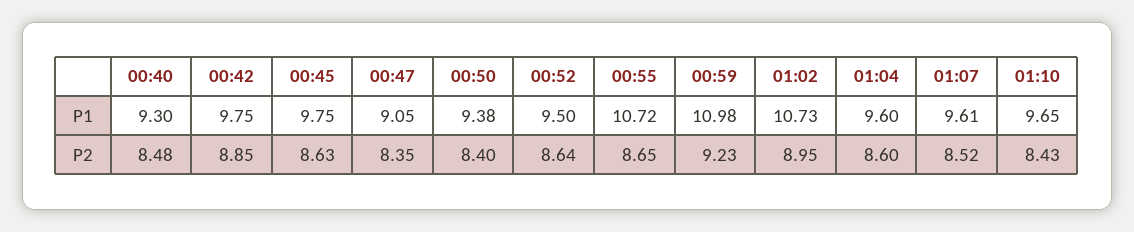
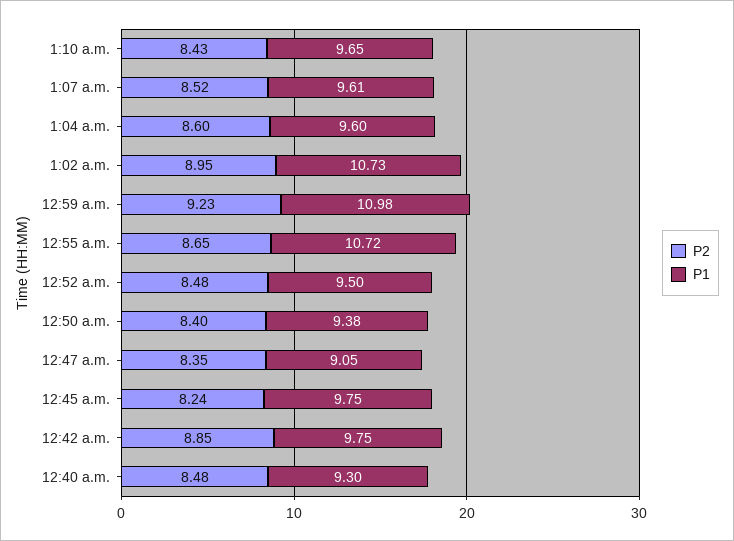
  {
    "P1": {
      "00:40": 9.3,
      "00:42": 9.75,
      "00:45": 9.75,
      "00:47": 9.05,
      "00:50": 9.38,
      "00:52": 9.5,
      "00:55": 10.72,
      "00:59": 10.98,
      "01:02": 10.73,
      "01:04": 9.6,
      "01:07": 9.61,
      "01:10": 9.65
    },
    "P2": {
      "00:40": 8.48,
      "00:42": 8.85,
-     "00:45": 8.63,
+     "00:45": 8.24,
      "00:47": 8.35,
      "00:50": 8.4,
-     "00:52": 8.64,
+     "00:52": 8.48,
      "00:55": 8.65,
      "00:59": 9.23,
      "01:02": 8.95,
      "01:04": 8.6,
      "01:07": 8.52,
      "01:10": 8.43
    }
  }

